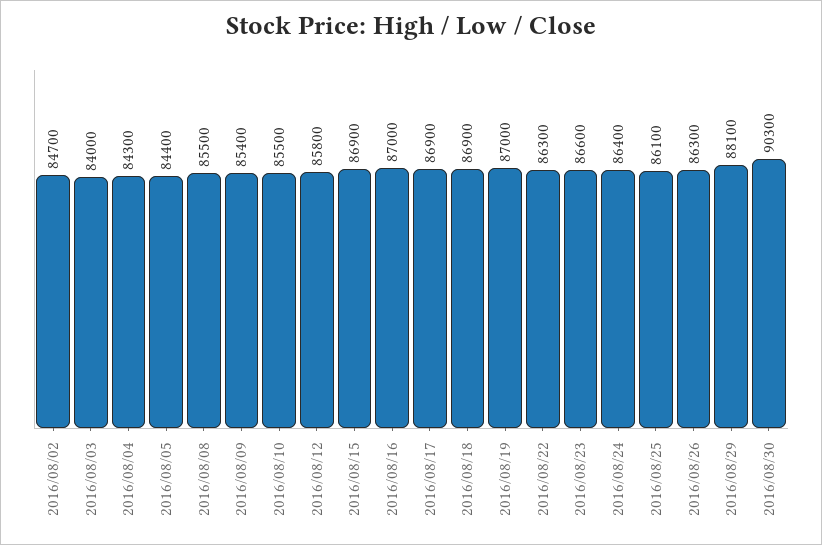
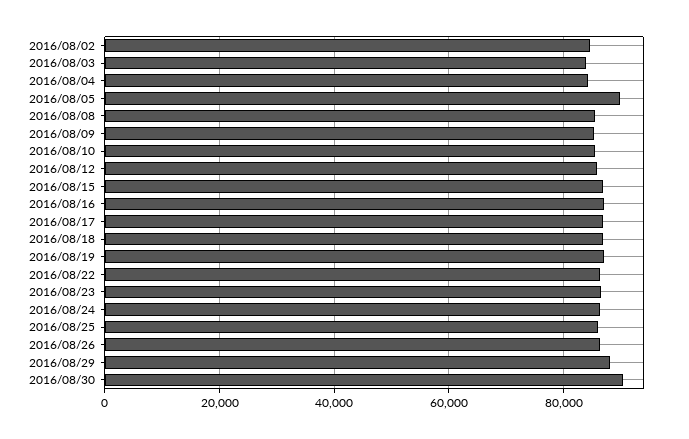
  {
    "2016/08/02": 84700,
    "2016/08/03": 84000,
    "2016/08/04": 84300,
-   "2016/08/05": 84400,
+   "2016/08/05": 90000,
    "2016/08/08": 85500,
    "2016/08/09": 85400,
    "2016/08/10": 85500,
    "2016/08/12": 85800,
    "2016/08/15": 86900,
    "2016/08/16": 87000,
    "2016/08/17": 86900,
    "2016/08/18": 86900,
    "2016/08/19": 87000,
    "2016/08/22": 86300,
    "2016/08/23": 86600,
    "2016/08/24": 86400,
    "2016/08/25": 86100,
    "2016/08/26": 86300,
    "2016/08/29": 88100,
    "2016/08/30": 90300
  }

